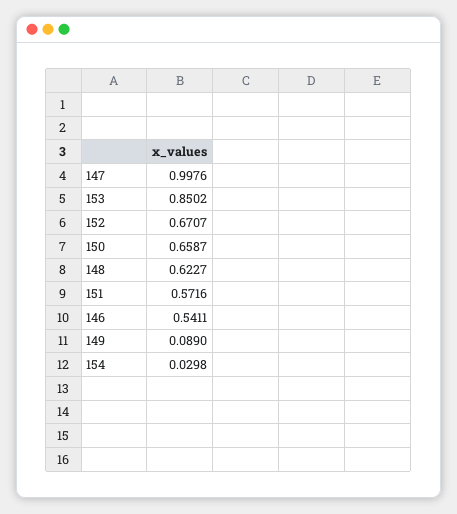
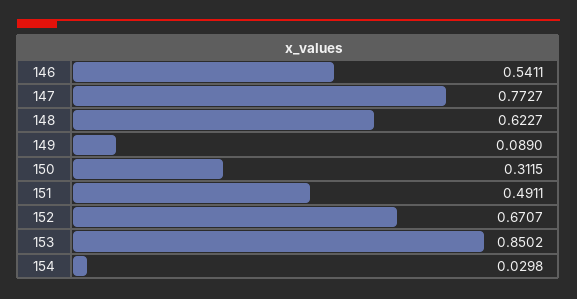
  {
-   "147": 0.9976,
+   "147": 0.7727,
    "153": 0.8502,
    "152": 0.6707,
-   "150": 0.6587,
+   "150": 0.3115,
    "148": 0.6227,
-   "151": 0.5716,
+   "151": 0.4911,
    "146": 0.5411,
    "149": 0.089,
    "154": 0.0298
  }

